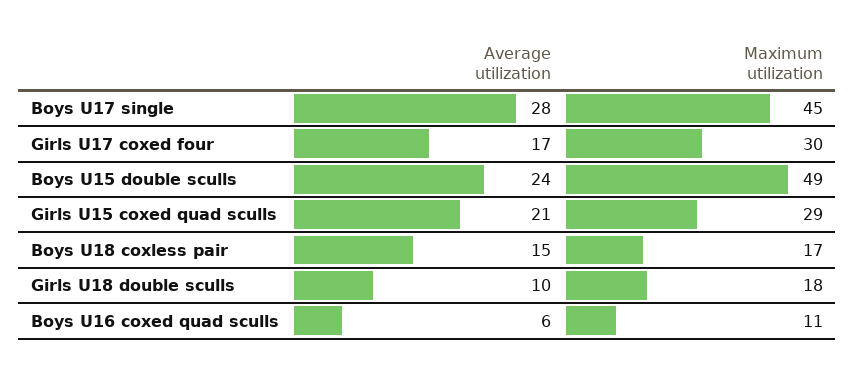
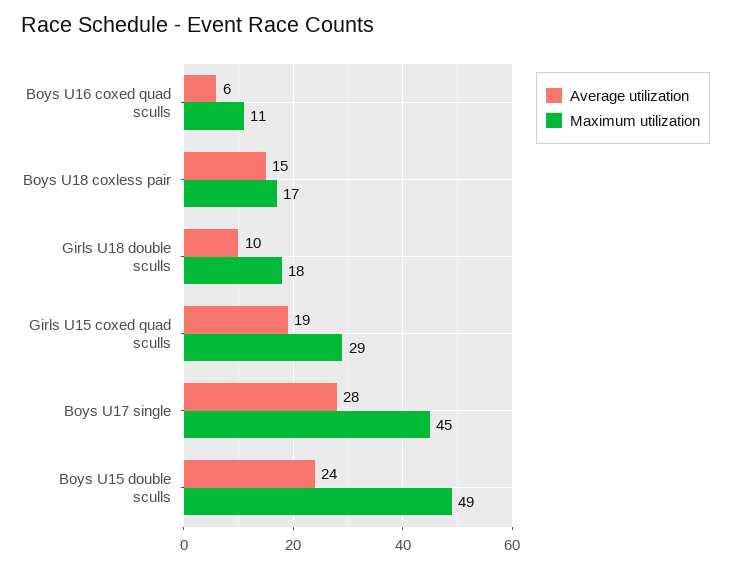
  {
    "Average utilization": {
      "Boys U17 single": 28,
-     "Girls U17 coxed four": 17,
      "Boys U15 double sculls": 24,
-     "Girls U15 coxed quad sculls": 21,
+     "Girls U15 coxed quad sculls": 19,
      "Boys U18 coxless pair": 15,
      "Girls U18 double sculls": 10,
      "Boys U16 coxed quad sculls": 6
    },
    "Maximum utilization": {
      "Boys U17 single": 45,
-     "Girls U17 coxed four": 30,
      "Boys U15 double sculls": 49,
      "Girls U15 coxed quad sculls": 29,
      "Boys U18 coxless pair": 17,
      "Girls U18 double sculls": 18,
      "Boys U16 coxed quad sculls": 11
    }
  }

